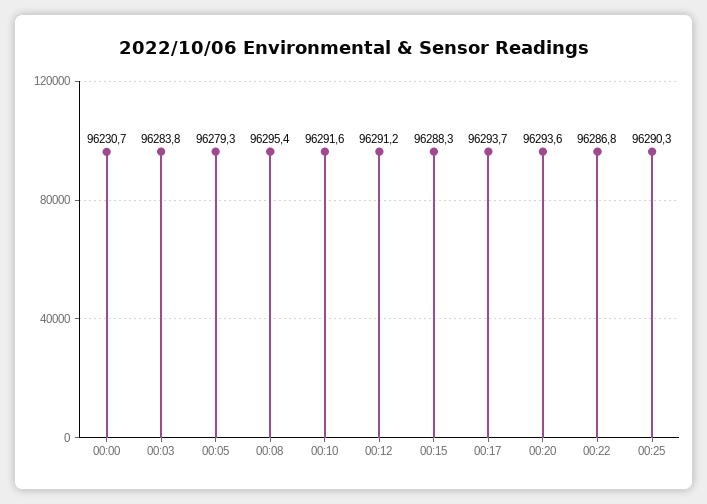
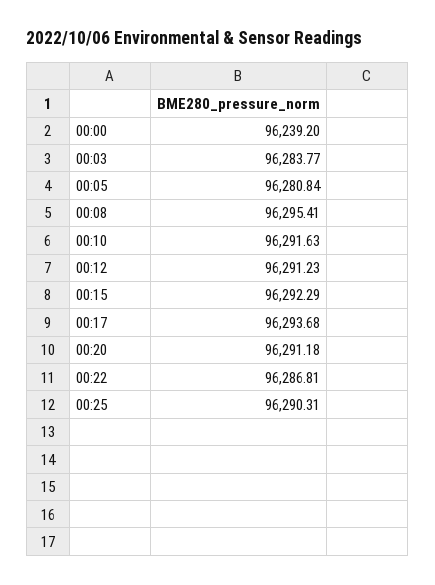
  {
-   "00:00": 96230.7,
+   "00:00": 96239.2,
    "00:03": 96283.77,
-   "00:05": 96279.3,
+   "00:05": 96280.84,
    "00:08": 96295.41,
    "00:10": 96291.63,
    "00:12": 96291.23,
-   "00:15": 96288.3,
+   "00:15": 96292.29,
    "00:17": 96293.68,
-   "00:20": 96293.6,
+   "00:20": 96291.18,
    "00:22": 96286.81,
    "00:25": 96290.31
  }

